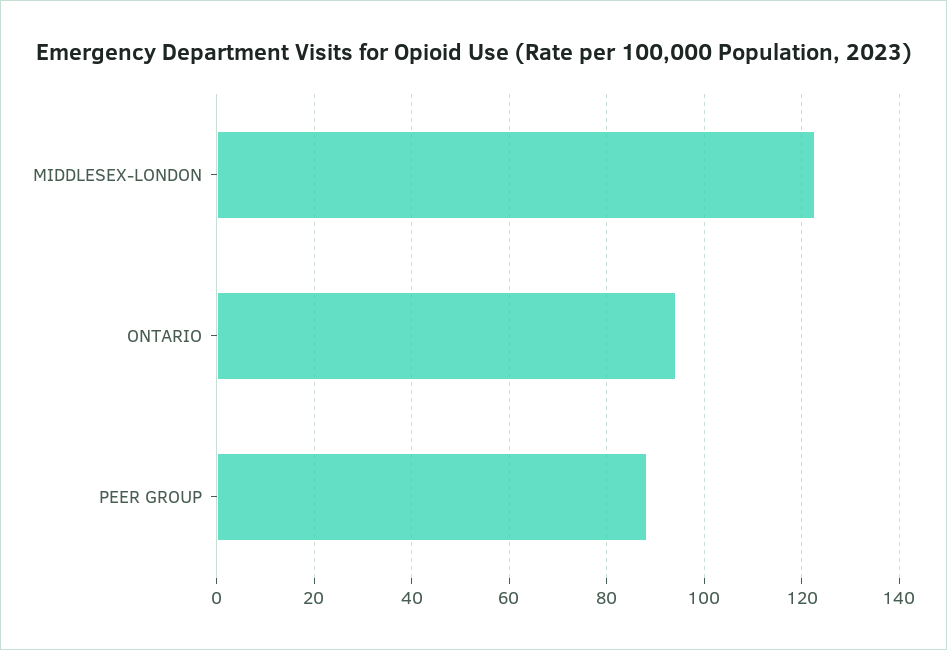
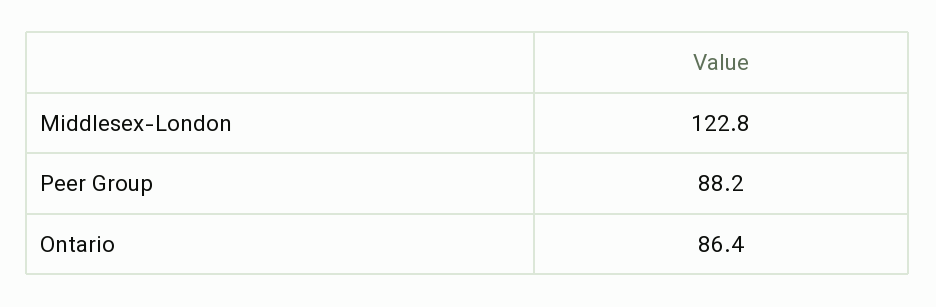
  {
    "MIDDLESEX-LONDON": 122.8,
-   "ONTARIO": 94,
+   "ONTARIO": 86.4,
    "PEER GROUP": 88.2
  }

